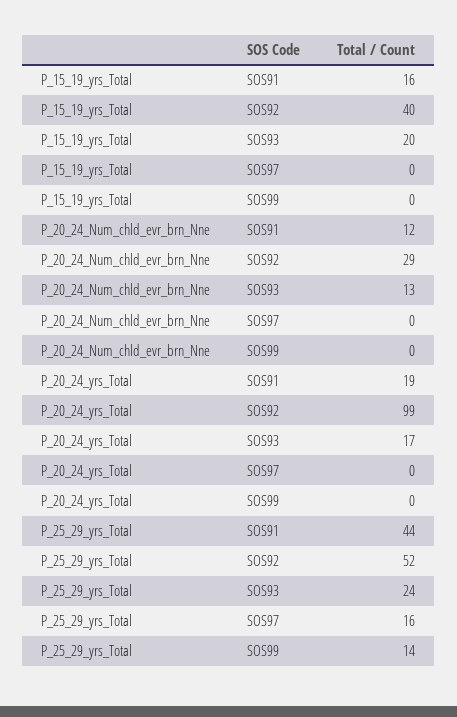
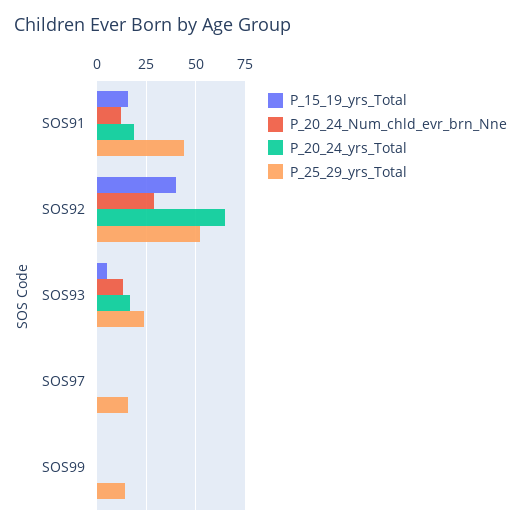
  {
    "P_15_19_yrs_Total": {
      "SOS91": 16,
      "SOS92": 40,
-     "SOS93": 20,
+     "SOS93": 5,
      "SOS97": 0,
      "SOS99": 0
    },
    "P_20_24_Num_chld_evr_brn_Nne": {
      "SOS91": 12,
      "SOS92": 29,
      "SOS93": 13,
      "SOS97": 0,
      "SOS99": 0
    },
    "P_20_24_yrs_Total": {
      "SOS91": 19,
-     "SOS92": 99,
+     "SOS92": 65,
      "SOS93": 17,
      "SOS97": 0,
      "SOS99": 0
    },
    "P_25_29_yrs_Total": {
      "SOS91": 44,
      "SOS92": 52,
      "SOS93": 24,
      "SOS97": 16,
      "SOS99": 14
    }
  }

